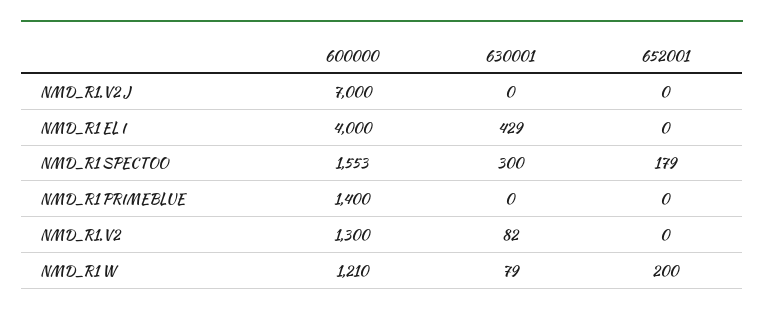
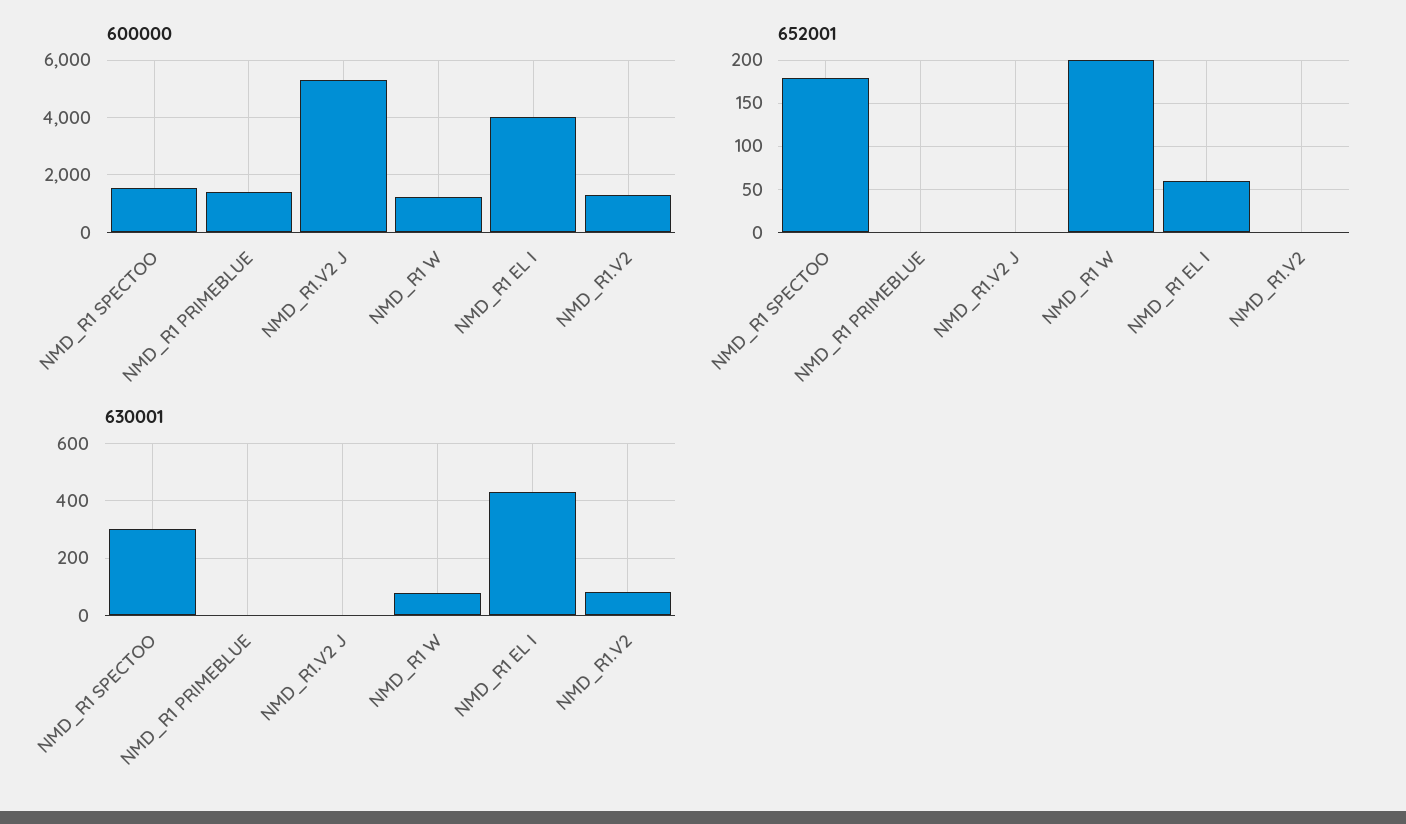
  {
    "600000": {
-     "NMD_R1.V2 J": 7000,
+     "NMD_R1.V2 J": 5250,
      "NMD_R1 EL I": 4000,
      "NMD_R1 SPECTOO": 1553,
      "NMD_R1 PRIMEBLUE": 1400,
      "NMD_R1.V2": 1300,
      "NMD_R1 W": 1210
    },
    "630001": {
      "NMD_R1.V2 J": 0,
      "NMD_R1 EL I": 429,
      "NMD_R1 SPECTOO": 300,
      "NMD_R1 PRIMEBLUE": 0,
      "NMD_R1.V2": 82,
      "NMD_R1 W": 79
    },
    "652001": {
      "NMD_R1.V2 J": 0,
-     "NMD_R1 EL I": 0,
+     "NMD_R1 EL I": 60,
      "NMD_R1 SPECTOO": 179,
      "NMD_R1 PRIMEBLUE": 0,
      "NMD_R1.V2": 0,
      "NMD_R1 W": 200
    }
  }

